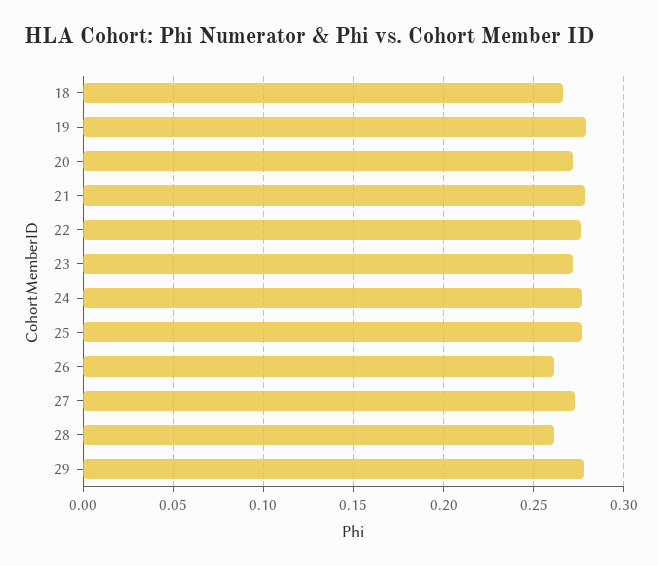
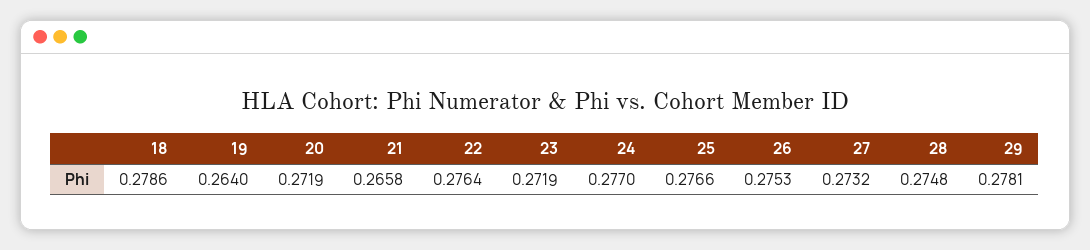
  {
-   "18": 0.265,
+   "18": 0.2786,
-   "19": 0.28,
+   "19": 0.264,
    "20": 0.2719,
-   "21": 0.28,
+   "21": 0.2658,
    "22": 0.2764,
    "23": 0.2719,
    "24": 0.277,
    "25": 0.2766,
-   "26": 0.26,
+   "26": 0.2753,
    "27": 0.2732,
-   "28": 0.26,
+   "28": 0.2748,
    "29": 0.2781
  }

